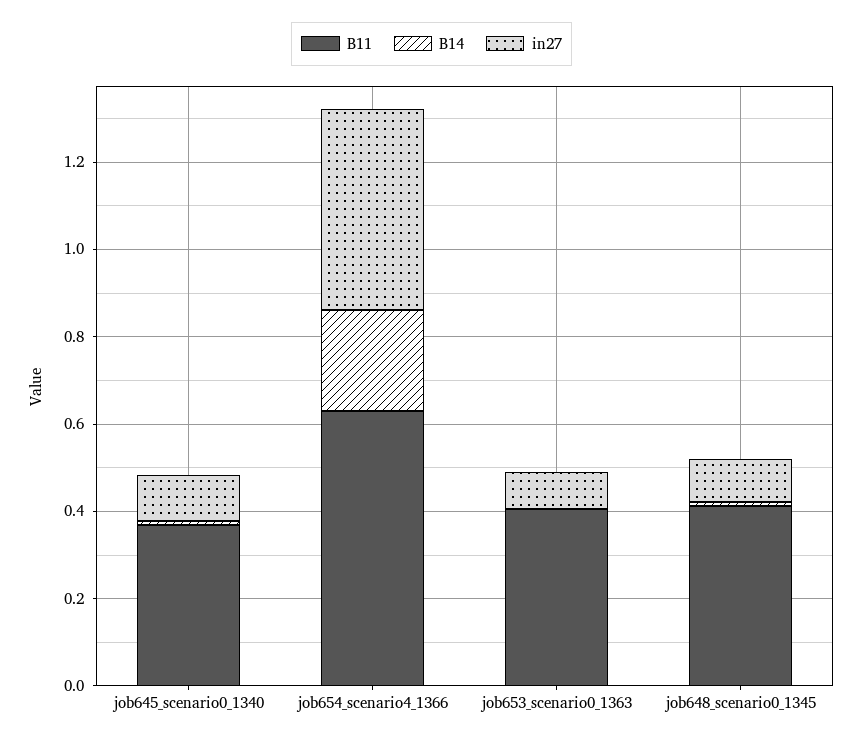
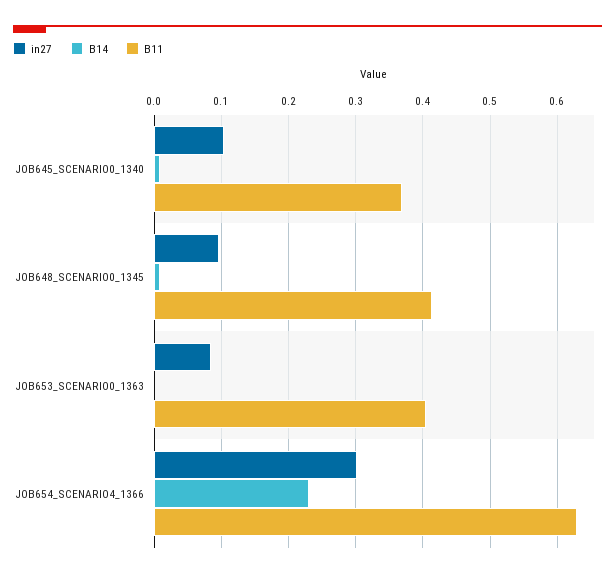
  {
    "B11": {
      "job645_scenario0_1340": 0.37,
      "job654_scenario4_1366": 0.63,
      "job653_scenario0_1363": 0.4,
      "job648_scenario0_1345": 0.41
    },
    "B14": {
      "job645_scenario0_1340": 0.01,
      "job654_scenario4_1366": 0.23,
      "job653_scenario0_1363": 0,
      "job648_scenario0_1345": 0.01
    },
    "in27": {
      "job645_scenario0_1340": 0.1,
-     "job654_scenario4_1366": 0.45,
+     "job654_scenario4_1366": 0.3,
      "job653_scenario0_1363": 0.08,
      "job648_scenario0_1345": 0.1
    }
  }

